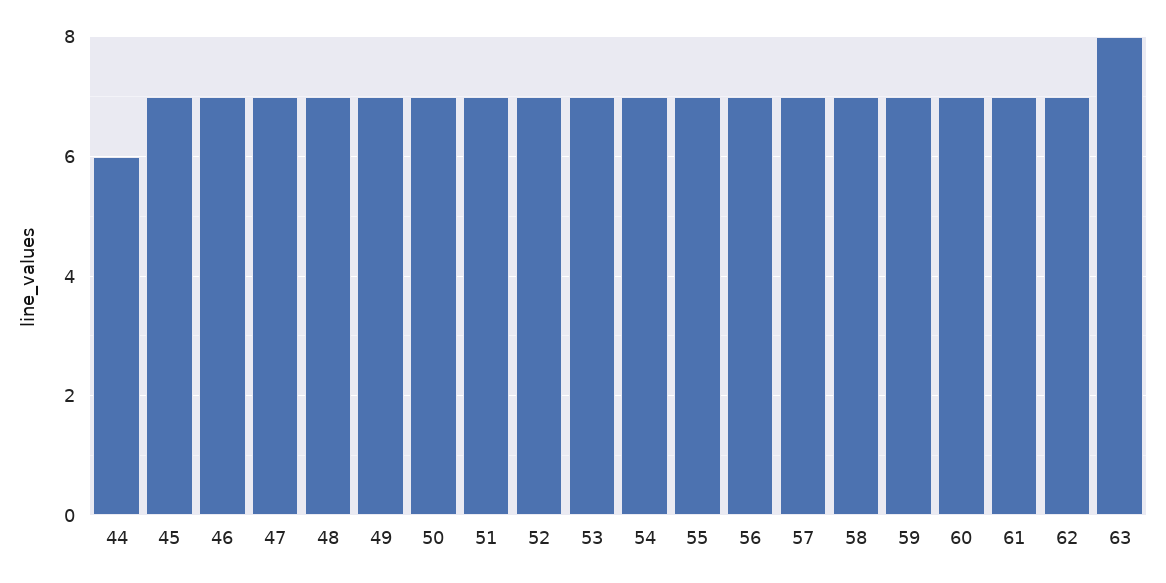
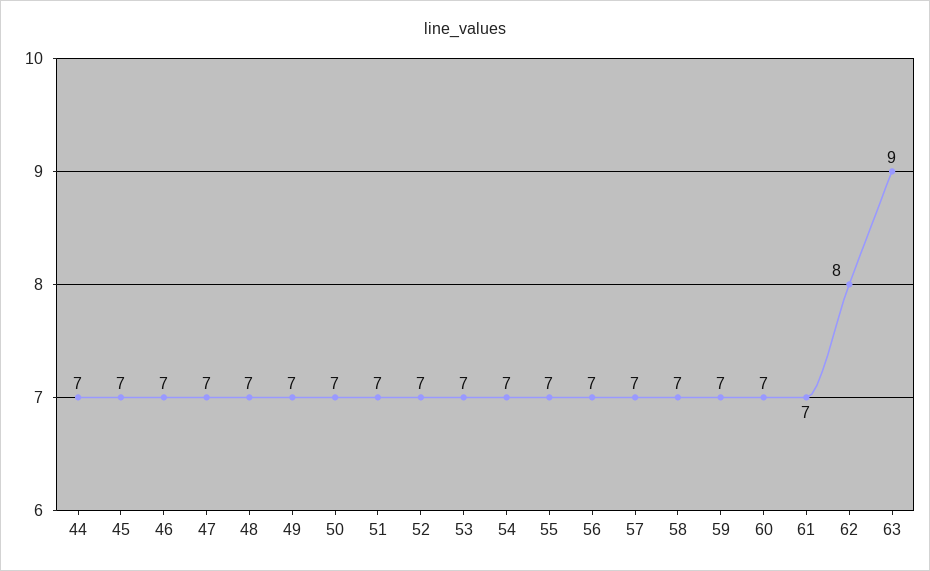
  {
-   "44": 6,
+   "44": 7,
    "45": 7,
    "46": 7,
    "47": 7,
    "48": 7,
    "49": 7,
    "50": 7,
    "51": 7,
    "52": 7,
    "53": 7,
    "54": 7,
    "55": 7,
    "56": 7,
    "57": 7,
    "58": 7,
    "59": 7,
    "60": 7,
    "61": 7,
-   "62": 7,
+   "62": 8,
-   "63": 8
+   "63": 9
  }

